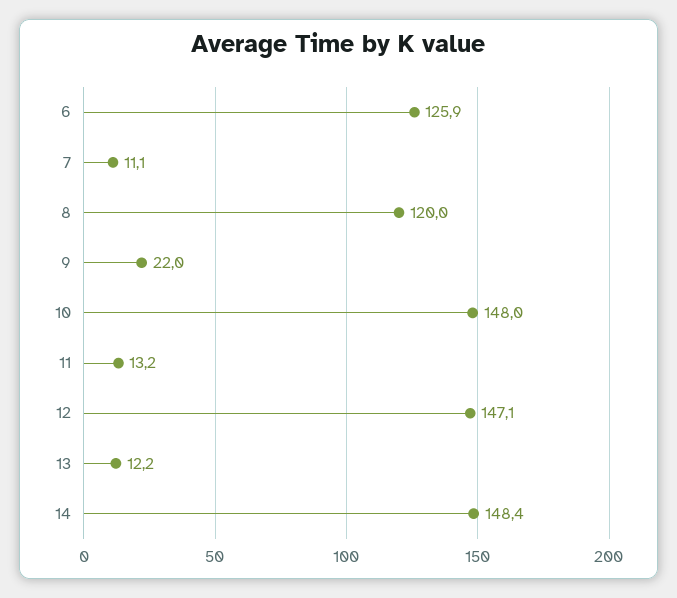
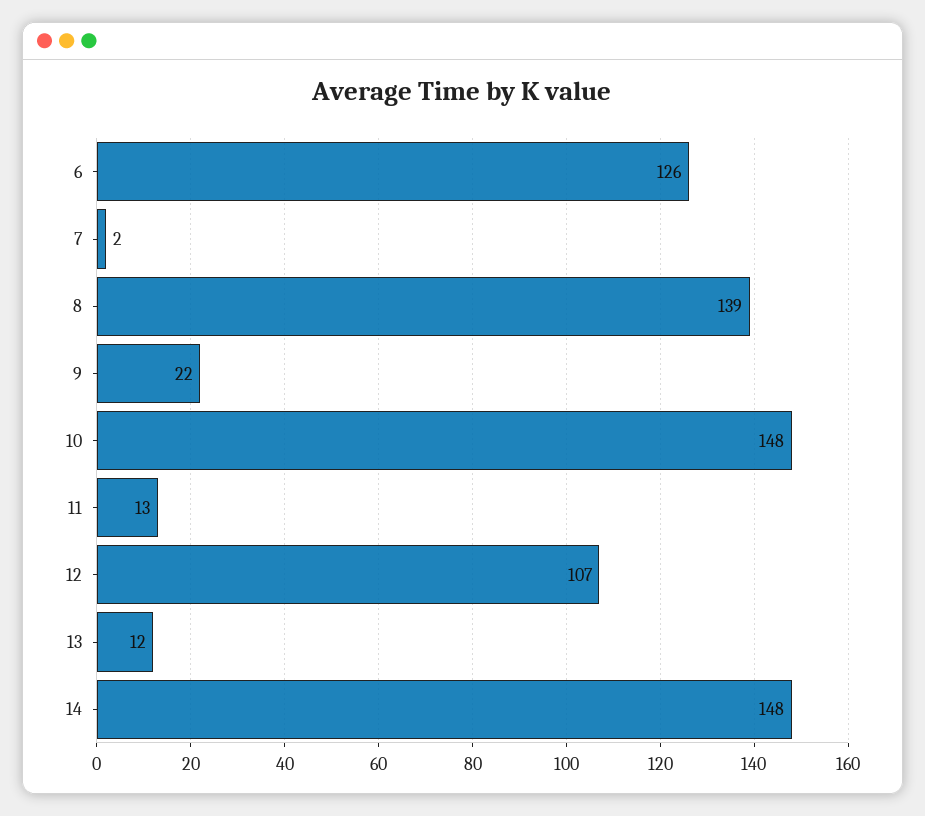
  {
    "6": 125.9,
-   "7": 11.1,
+   "7": 2,
-   "8": 120,
+   "8": 139,
    "9": 22,
    "10": 148,
    "11": 13.2,
-   "12": 147.1,
+   "12": 107,
    "13": 12.2,
    "14": 148.4
  }

